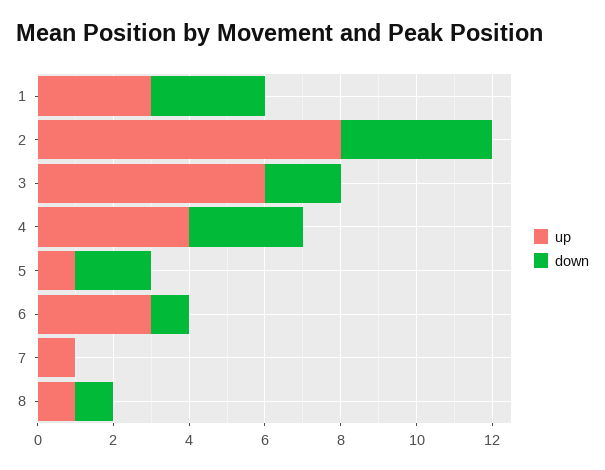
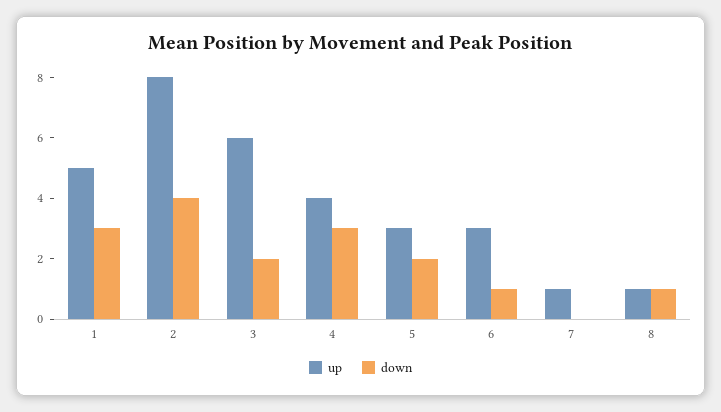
  {
    "up": {
-     "1": 3,
+     "1": 5,
      "2": 8,
      "3": 6,
      "4": 4,
-     "5": 1,
+     "5": 3,
      "6": 3,
      "7": 1,
      "8": 1
    },
    "down": {
      "1": 3,
      "2": 4,
      "3": 2,
      "4": 3,
      "5": 2,
      "6": 1,
      "7": 0,
      "8": 1
    }
  }

